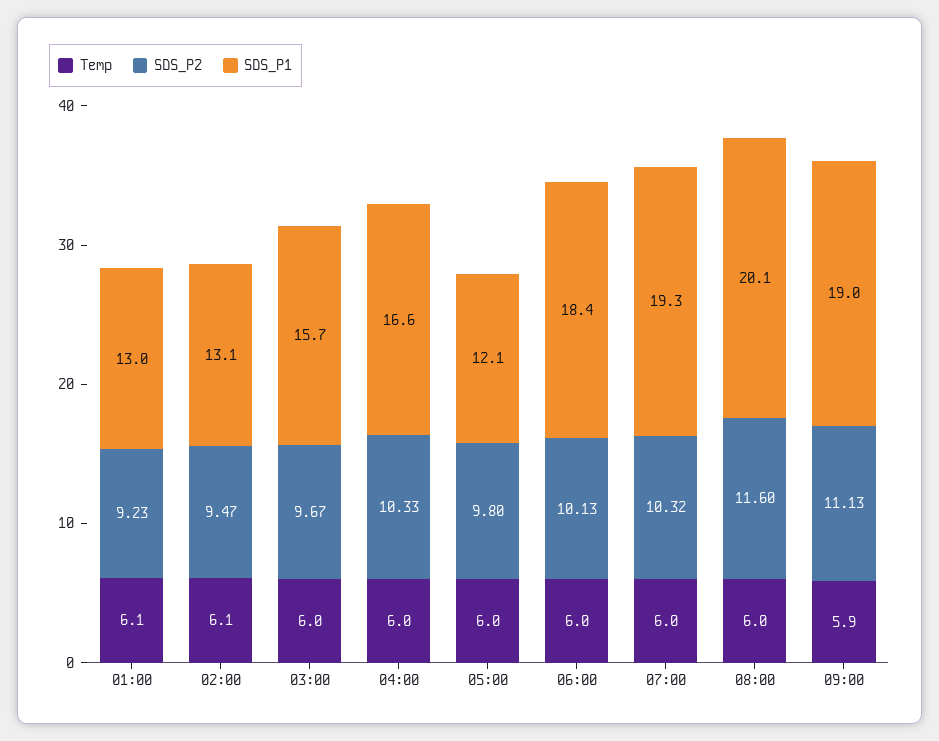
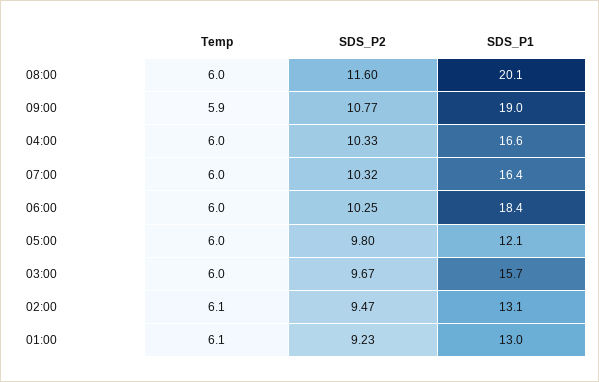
  {
    "Temp": {
      "01:00": 6.1,
      "02:00": 6.1,
      "03:00": 6,
      "04:00": 6,
      "05:00": 6,
      "06:00": 6,
      "07:00": 6,
      "08:00": 6,
      "09:00": 5.9
    },
    "SDS_P2": {
      "01:00": 9.23,
      "02:00": 9.47,
      "03:00": 9.67,
      "04:00": 10.33,
      "05:00": 9.8,
-     "06:00": 10.13,
+     "06:00": 10.25,
      "07:00": 10.32,
      "08:00": 11.6,
-     "09:00": 11.13
+     "09:00": 10.77
    },
    "SDS_P1": {
      "01:00": 13,
      "02:00": 13.1,
      "03:00": 15.7,
      "04:00": 16.6,
      "05:00": 12.1,
      "06:00": 18.4,
-     "07:00": 19.3,
+     "07:00": 16.4,
      "08:00": 20.1,
      "09:00": 19
    }
  }

